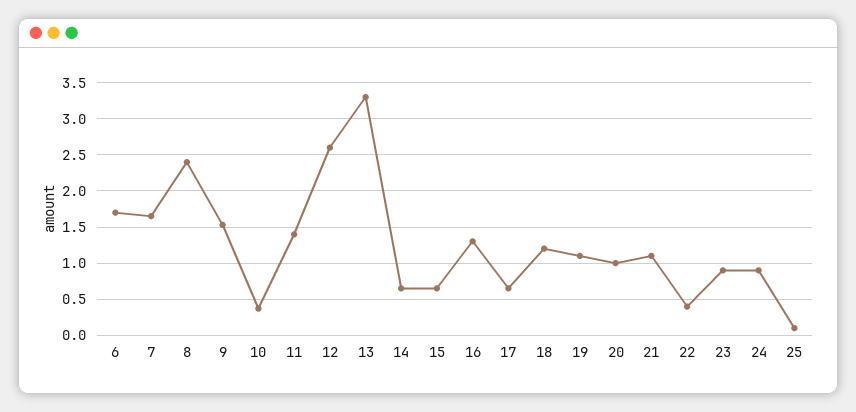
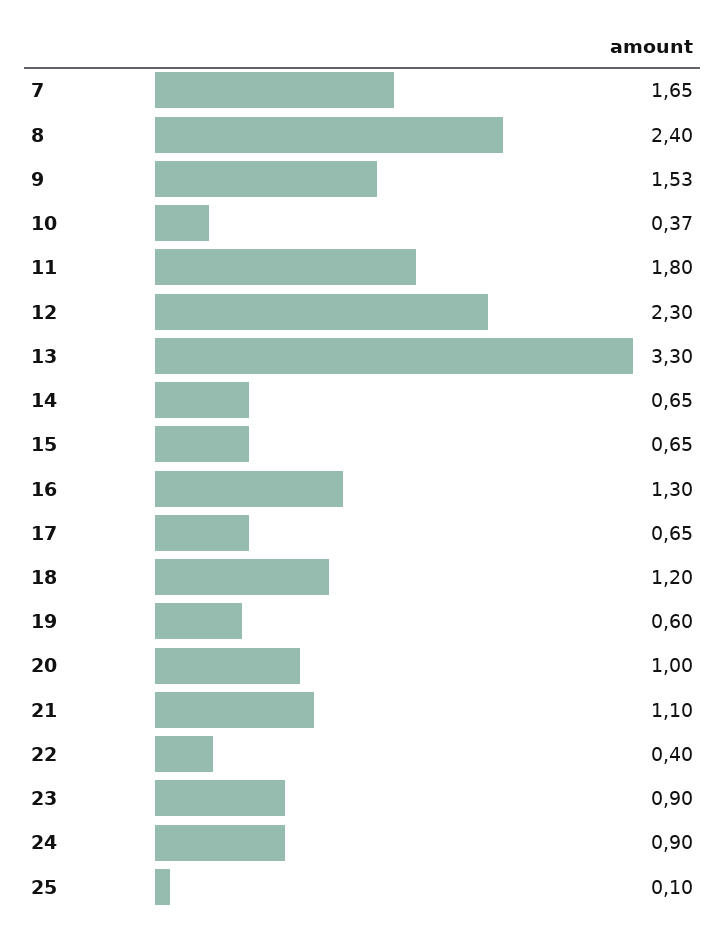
  {
-   "6": 1.7,
    "7": 1.65,
    "8": 2.4,
    "9": 1.53,
    "10": 0.37,
-   "11": 1.4,
+   "11": 1.8,
-   "12": 2.6,
+   "12": 2.3,
    "13": 3.3,
    "14": 0.65,
    "15": 0.65,
    "16": 1.3,
    "17": 0.65,
    "18": 1.2,
-   "19": 1.1,
+   "19": 0.6,
    "20": 1,
    "21": 1.1,
    "22": 0.4,
    "23": 0.9,
    "24": 0.9,
    "25": 0.1
  }

